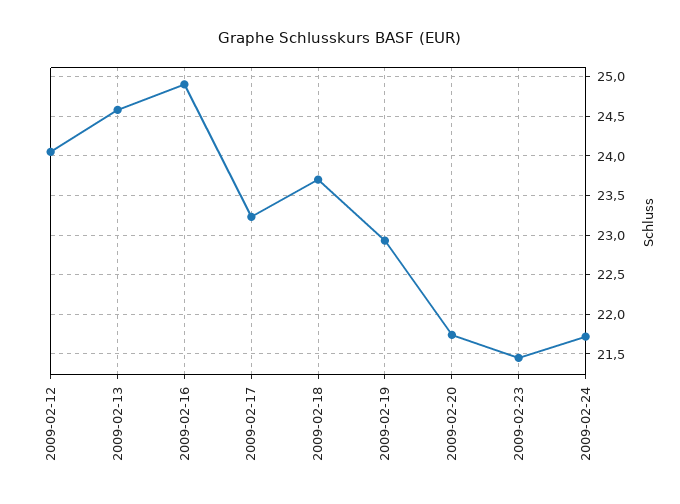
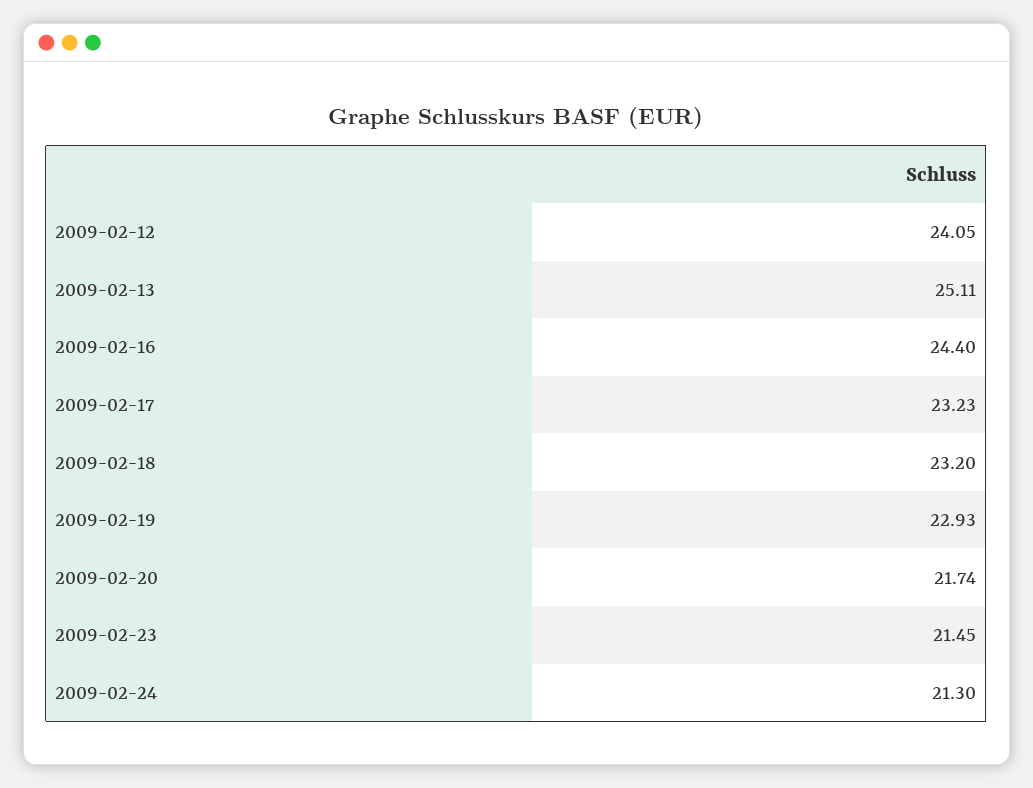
  {
    "2009-02-12": 24.05,
-   "2009-02-13": 24.6,
+   "2009-02-13": 25.11,
-   "2009-02-16": 24.9,
+   "2009-02-16": 24.4,
    "2009-02-17": 23.23,
-   "2009-02-18": 23.7,
+   "2009-02-18": 23.2,
    "2009-02-19": 22.93,
    "2009-02-20": 21.74,
    "2009-02-23": 21.45,
-   "2009-02-24": 21.7
+   "2009-02-24": 21.3
  }

